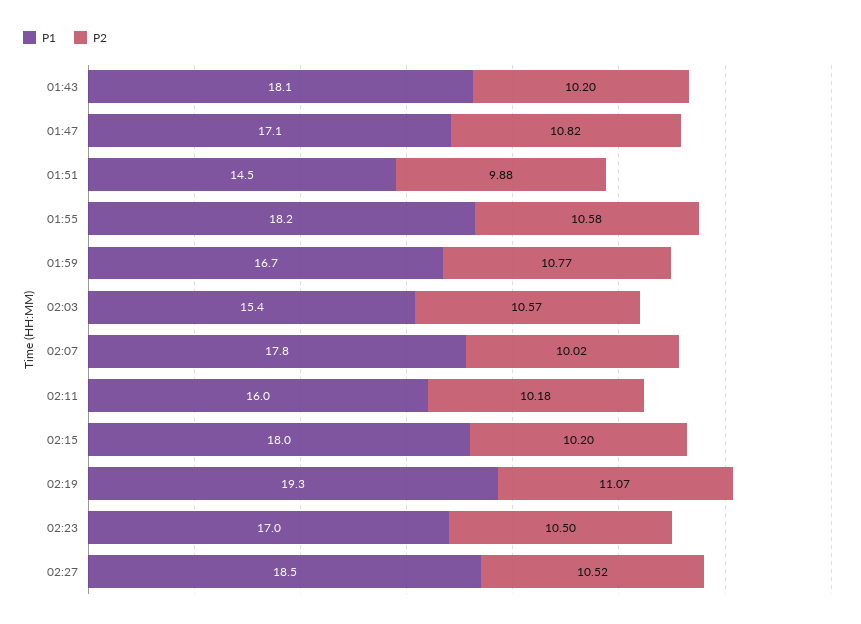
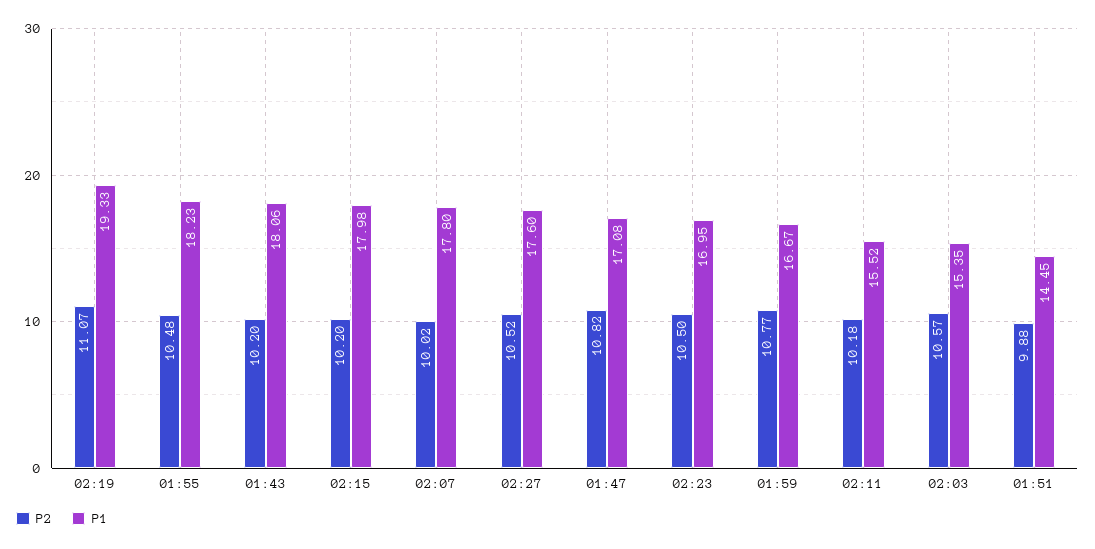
  {
    "P1": {
      "01:43": 18.06,
      "01:47": 17.08,
      "01:51": 14.45,
      "01:55": 18.23,
      "01:59": 16.67,
      "02:03": 15.35,
      "02:07": 17.8,
-     "02:11": 16,
+     "02:11": 15.52,
      "02:15": 17.98,
      "02:19": 19.33,
      "02:23": 16.95,
-     "02:27": 18.5
+     "02:27": 17.6
    },
    "P2": {
      "01:43": 10.2,
      "01:47": 10.82,
      "01:51": 9.88,
-     "01:55": 10.58,
+     "01:55": 10.48,
      "01:59": 10.77,
      "02:03": 10.57,
      "02:07": 10.02,
      "02:11": 10.18,
      "02:15": 10.2,
      "02:19": 11.07,
      "02:23": 10.5,
      "02:27": 10.52
    }
  }

